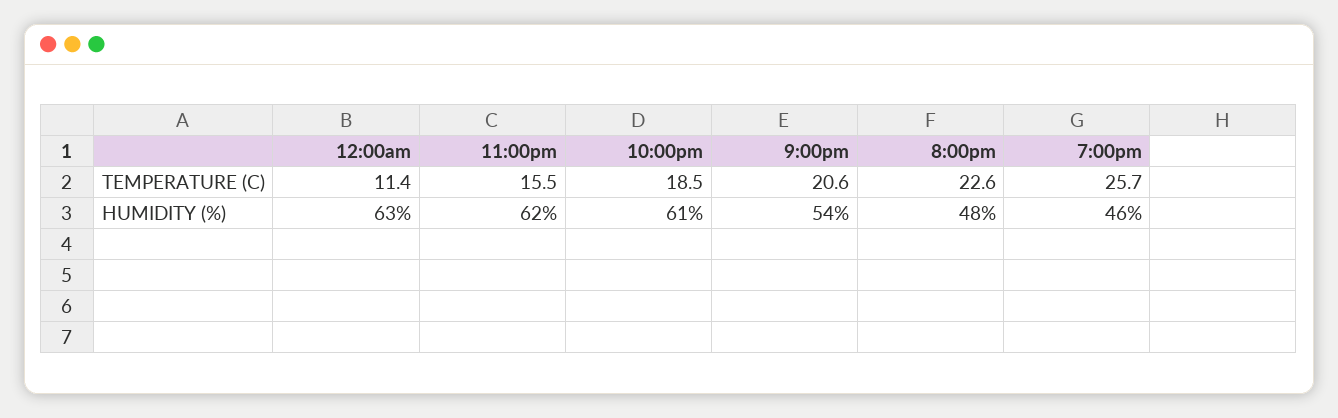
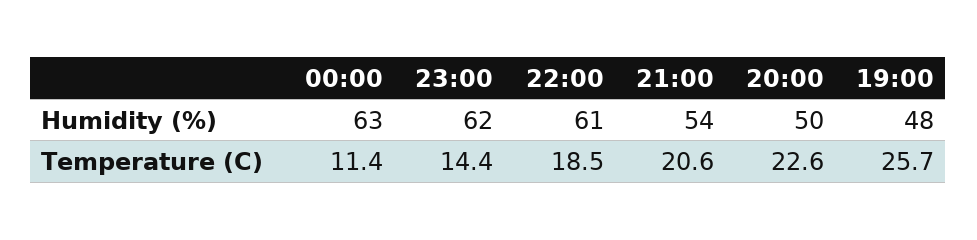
  {
    "12:00am": {
      "TEMPERATURE (C)": 11.4,
      "HUMIDITY (%)": 63
    },
    "11:00pm": {
-     "TEMPERATURE (C)": 15.5,
+     "TEMPERATURE (C)": 14.4,
      "HUMIDITY (%)": 62
    },
    "10:00pm": {
      "TEMPERATURE (C)": 18.5,
      "HUMIDITY (%)": 61
    },
    "9:00pm": {
      "TEMPERATURE (C)": 20.6,
      "HUMIDITY (%)": 54
    },
    "8:00pm": {
      "TEMPERATURE (C)": 22.6,
-     "HUMIDITY (%)": 48
+     "HUMIDITY (%)": 50
    },
    "7:00pm": {
      "TEMPERATURE (C)": 25.7,
-     "HUMIDITY (%)": 46
+     "HUMIDITY (%)": 48
    }
  }

